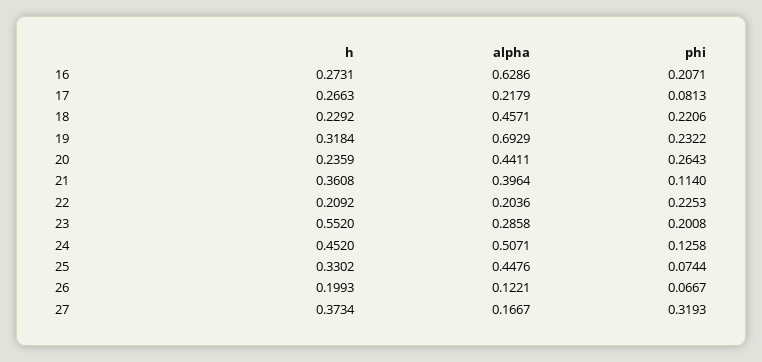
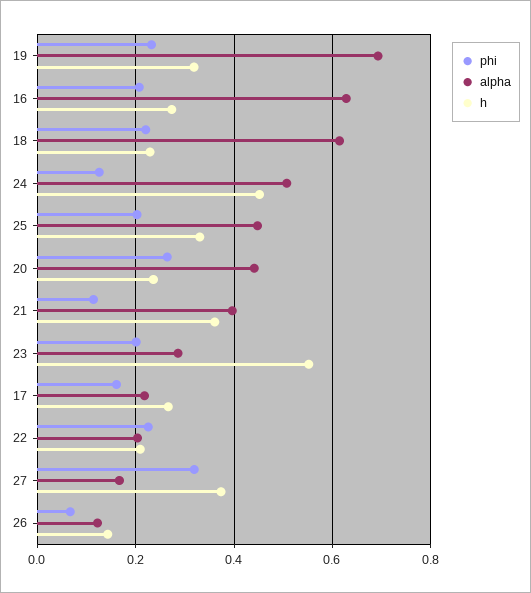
  {
    "h": {
      "16": 0.2731,
      "17": 0.2663,
      "18": 0.2292,
      "19": 0.3184,
      "20": 0.2359,
      "21": 0.3608,
      "22": 0.2092,
      "23": 0.552,
      "24": 0.452,
      "25": 0.3302,
-     "26": 0.1993,
+     "26": 0.14,
      "27": 0.3734
    },
    "alpha": {
      "16": 0.6286,
      "17": 0.2179,
-     "18": 0.4571,
+     "18": 0.62,
      "19": 0.6929,
      "20": 0.4411,
      "21": 0.3964,
      "22": 0.2036,
      "23": 0.2858,
      "24": 0.5071,
      "25": 0.4476,
      "26": 0.1221,
      "27": 0.1667
    },
    "phi": {
      "16": 0.2071,
-     "17": 0.0813,
+     "17": 0.16,
      "18": 0.2206,
      "19": 0.2322,
      "20": 0.2643,
      "21": 0.114,
      "22": 0.2253,
      "23": 0.2008,
      "24": 0.1258,
-     "25": 0.0744,
+     "25": 0.2,
      "26": 0.0667,
      "27": 0.3193
    }
  }

